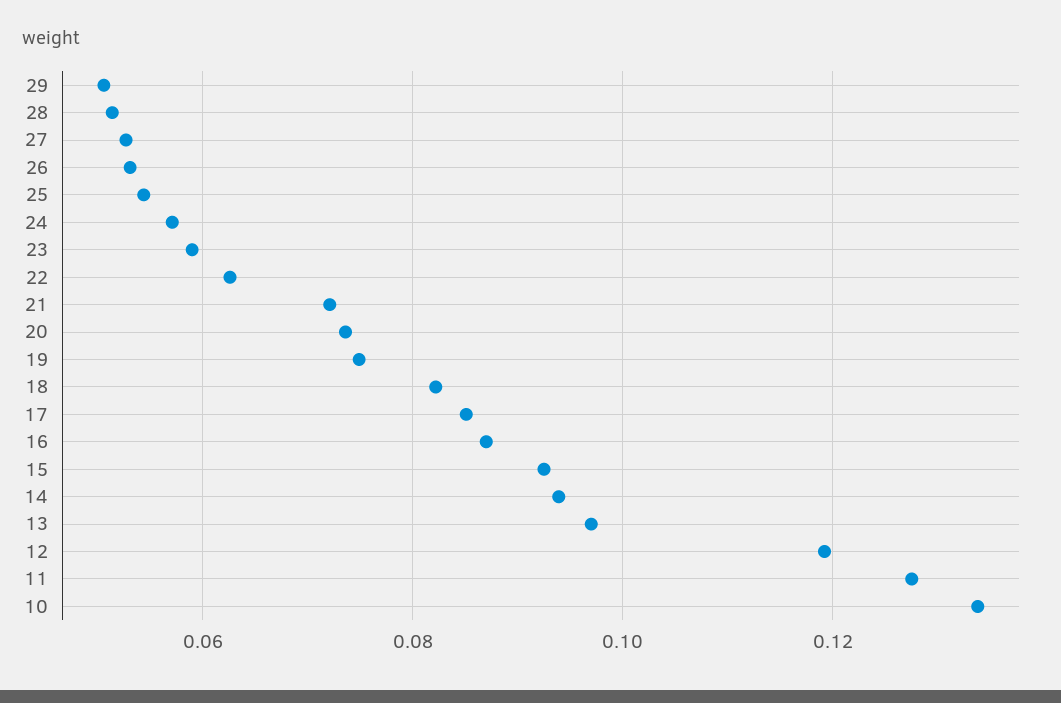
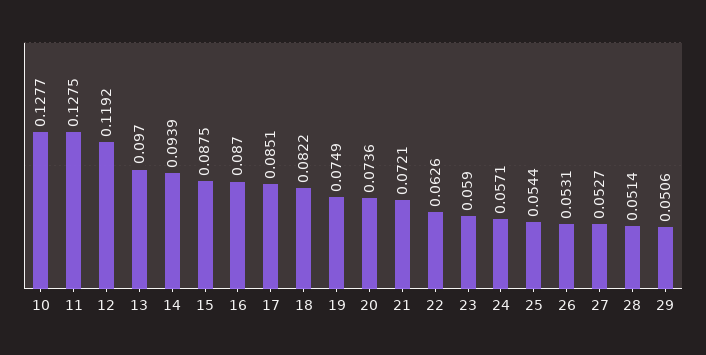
  {
    "29": 0.0506,
    "28": 0.0514,
    "27": 0.0527,
    "26": 0.0531,
    "25": 0.0544,
    "24": 0.0571,
    "23": 0.059,
    "22": 0.0626,
    "21": 0.0721,
    "20": 0.0736,
    "19": 0.0749,
    "18": 0.0822,
    "17": 0.0851,
    "16": 0.087,
-   "15": 0.092,
+   "15": 0.0875,
    "14": 0.0939,
    "13": 0.097,
    "12": 0.1192,
    "11": 0.1275,
-   "10": 0.134
+   "10": 0.1277
  }

